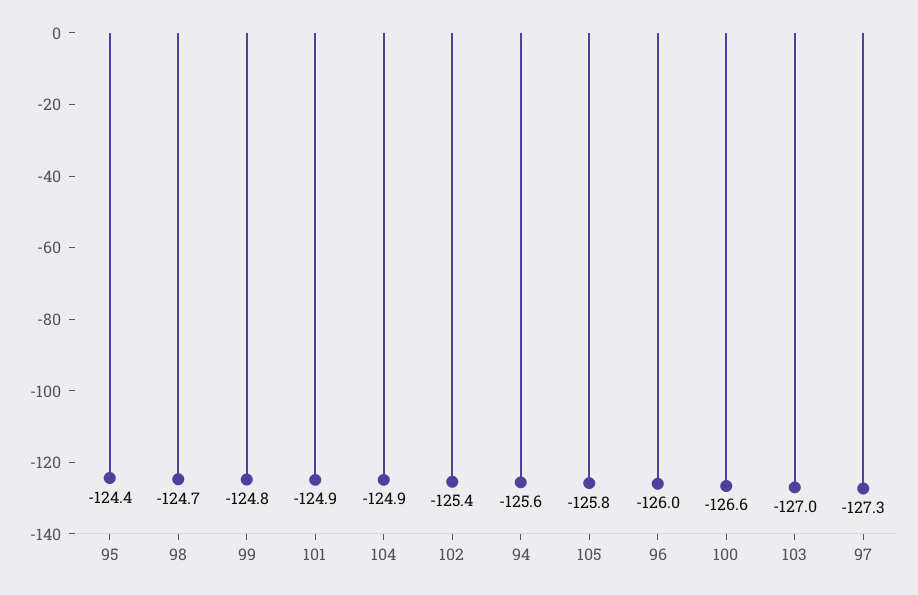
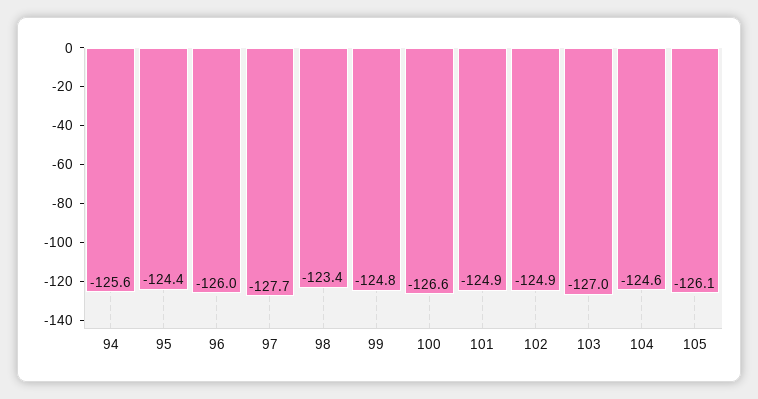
  {
    "95": -124.4,
-   "98": -124.7,
+   "98": -123.4,
    "99": -124.8,
    "101": -124.9,
-   "104": -124.9,
+   "104": -124.6,
-   "102": -125.4,
+   "102": -124.9,
    "94": -125.6,
-   "105": -125.8,
+   "105": -126.1,
    "96": -126,
    "100": -126.6,
    "103": -127,
-   "97": -127.3
+   "97": -127.7
  }

